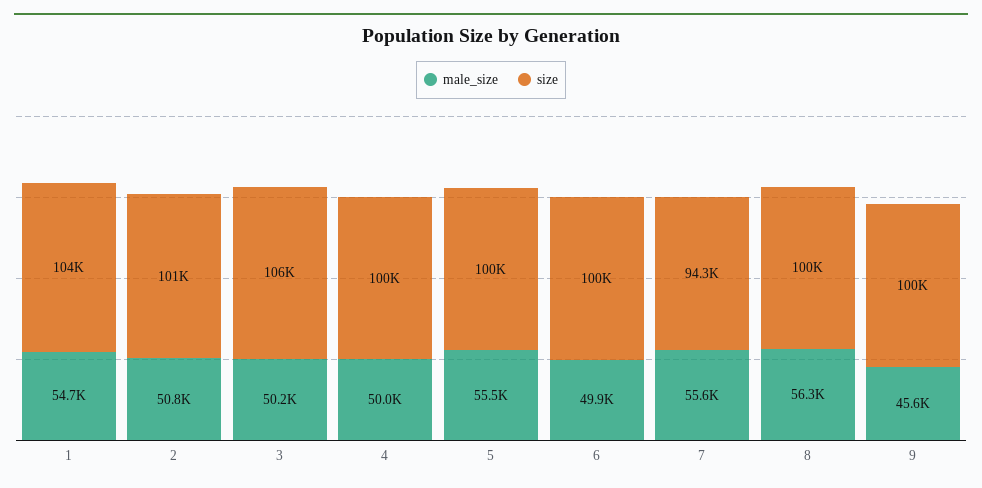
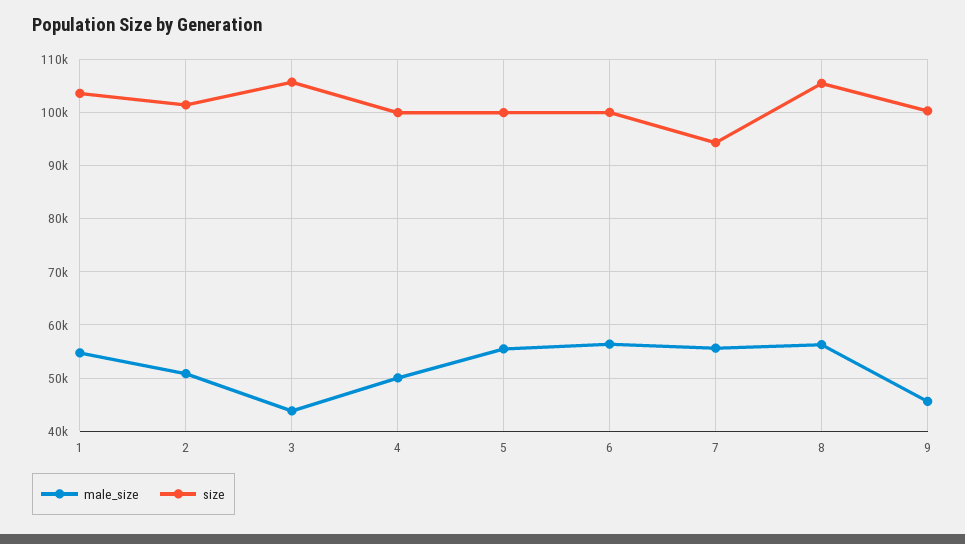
  {
    "male_size": {
      "1": 54700,
      "2": 50800,
-     "3": 50200,
+     "3": 44000,
      "4": 50000,
      "5": 55500,
-     "6": 49900,
+     "6": 56000,
      "7": 55600,
      "8": 56300,
      "9": 45600
    },
    "size": {
      "1": 104000,
      "2": 101000,
      "3": 106000,
      "4": 100000,
      "5": 100000,
      "6": 100000,
      "7": 94300,
-     "8": 100000,
+     "8": 106000,
      "9": 100000
    }
  }

